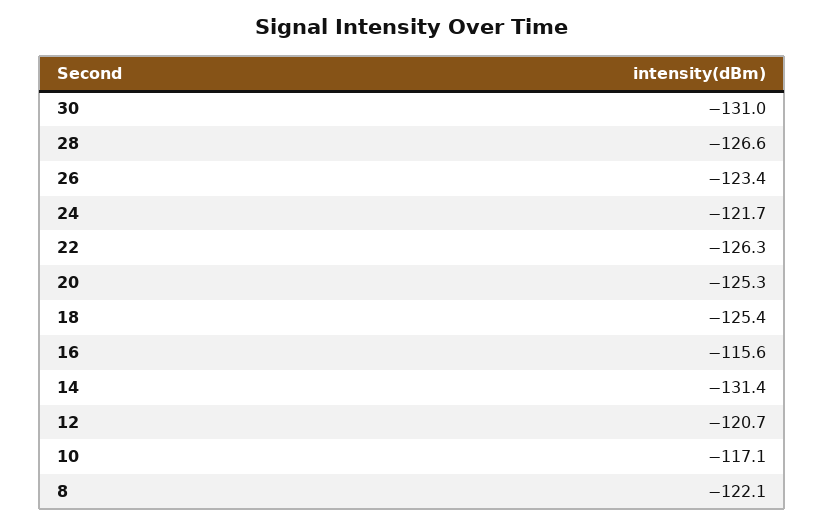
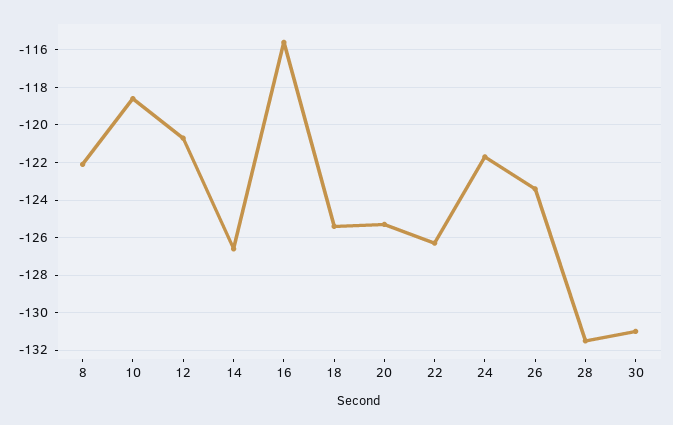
  {
    "30": -131,
-   "28": -126.6,
+   "28": -131.5,
    "26": -123.4,
    "24": -121.7,
    "22": -126.3,
    "20": -125.3,
    "18": -125.4,
    "16": -115.6,
-   "14": -131.4,
+   "14": -126.5,
    "12": -120.7,
-   "10": -117.1,
+   "10": -118.5,
    "8": -122.1
  }

